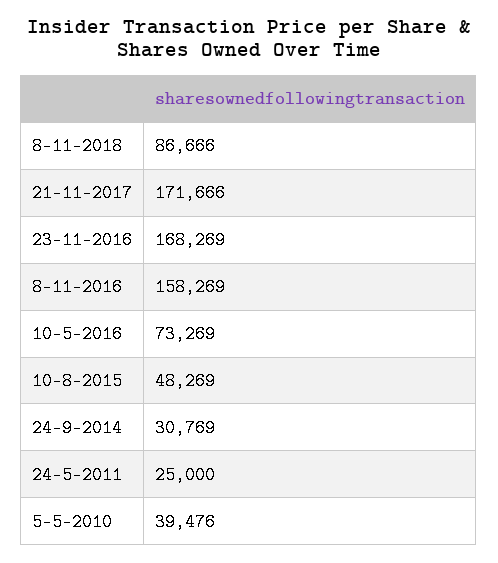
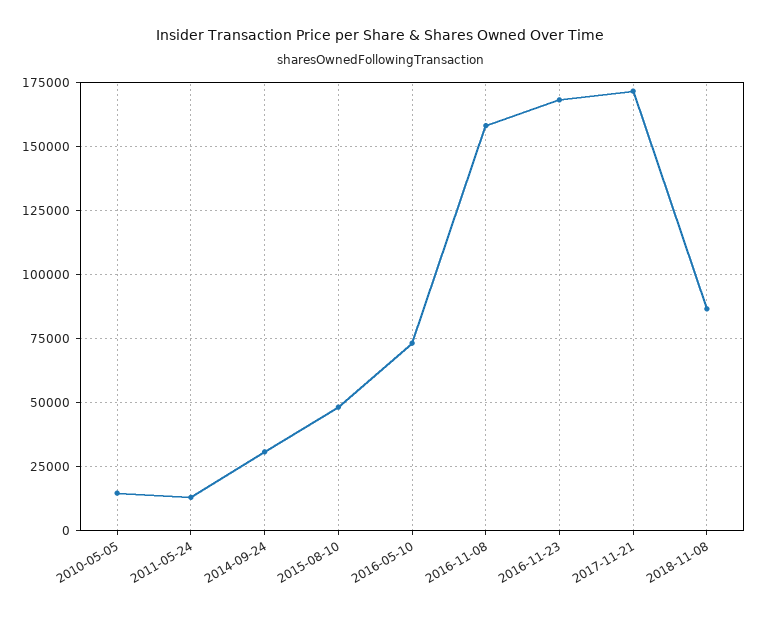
  {
    "8-11-2018": 86666,
    "21-11-2017": 171666,
    "23-11-2016": 168269,
    "8-11-2016": 158269,
    "10-5-2016": 73269,
    "10-8-2015": 48269,
    "24-9-2014": 30769,
-   "24-5-2011": 25000,
+   "24-5-2011": 12500,
-   "5-5-2010": 39476
+   "5-5-2010": 15000
  }

